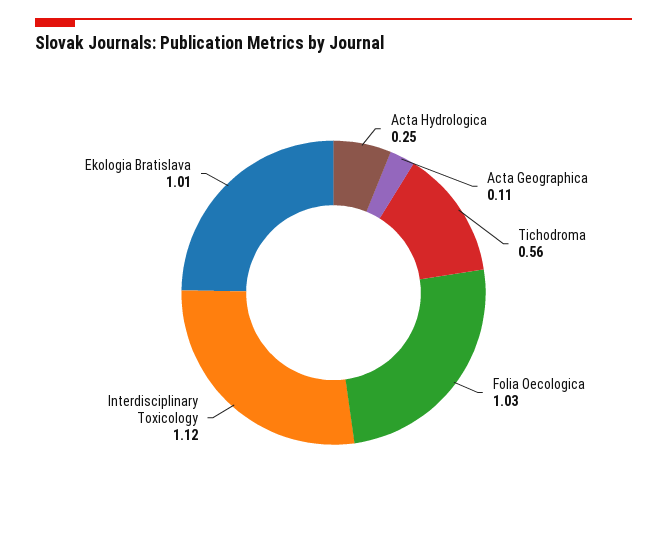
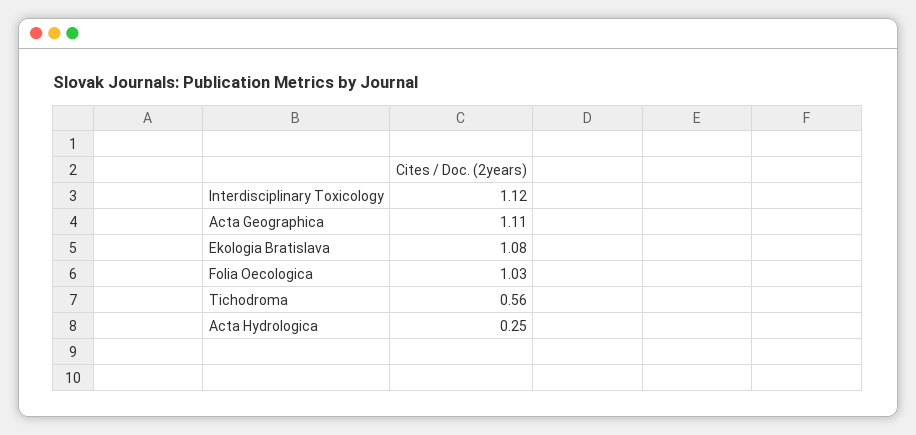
  {
    "Acta Hydrologica": 0.25,
-   "Acta Geographica": 0.11,
+   "Acta Geographica": 1.11,
    "Tichodroma": 0.56,
    "Folia Oecologica": 1.03,
    "Interdisciplinary Toxicology": 1.12,
-   "Ekologia Bratislava": 1.01
+   "Ekologia Bratislava": 1.08
  }

